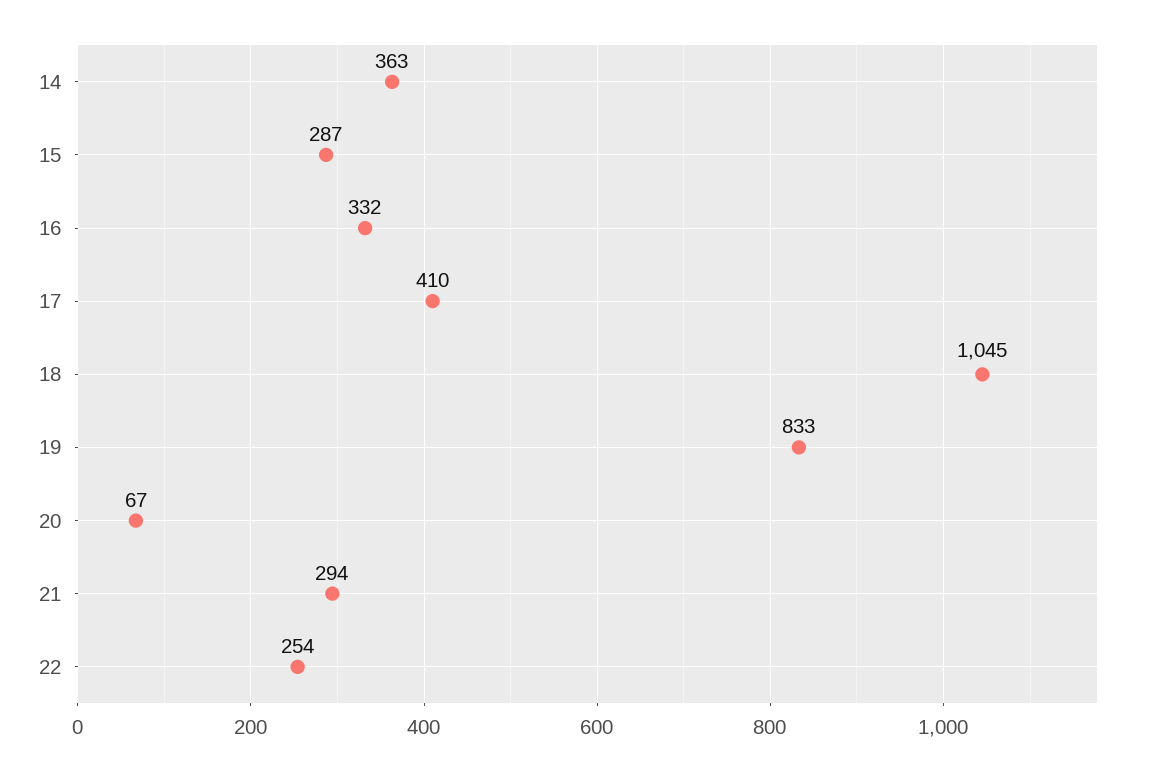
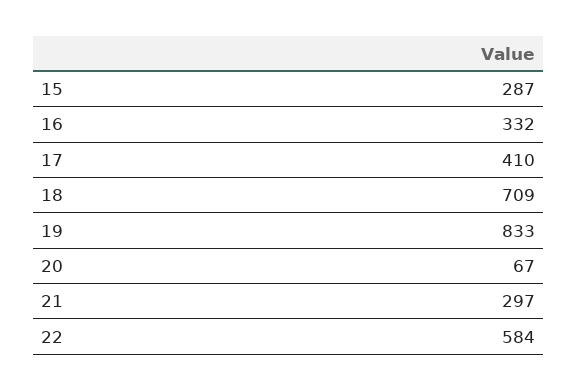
  {
-   "14": 363,
    "15": 287,
    "16": 332,
    "17": 410,
-   "18": 1045,
+   "18": 709,
    "19": 833,
    "20": 67,
-   "21": 294,
+   "21": 297,
-   "22": 254
+   "22": 584
  }

